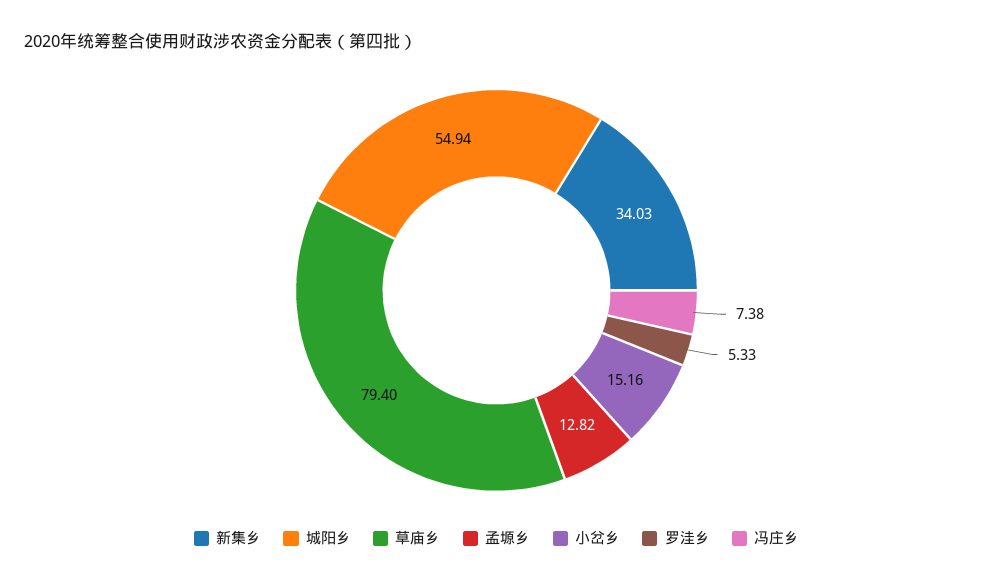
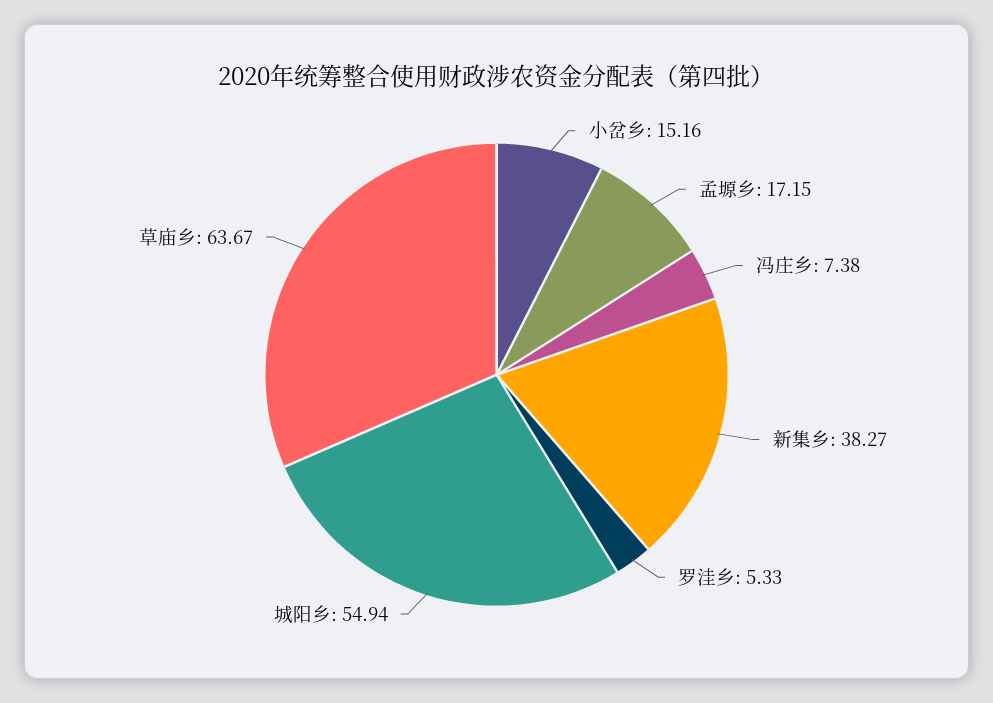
  {
-   "新集乡": 34.03,
+   "新集乡": 38.27,
    "城阳乡": 54.94,
-   "草庙乡": 79.4,
+   "草庙乡": 63.67,
-   "孟塬乡": 12.82,
+   "孟塬乡": 17.15,
    "小岔乡": 15.16,
    "罗洼乡": 5.33,
    "冯庄乡": 7.38
  }

